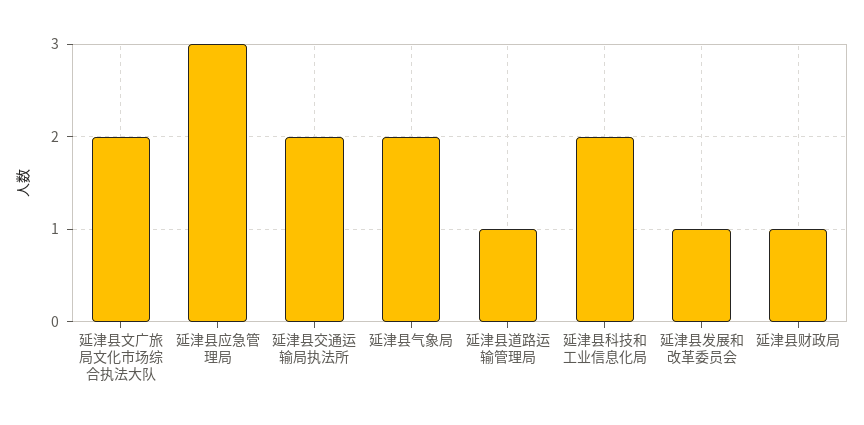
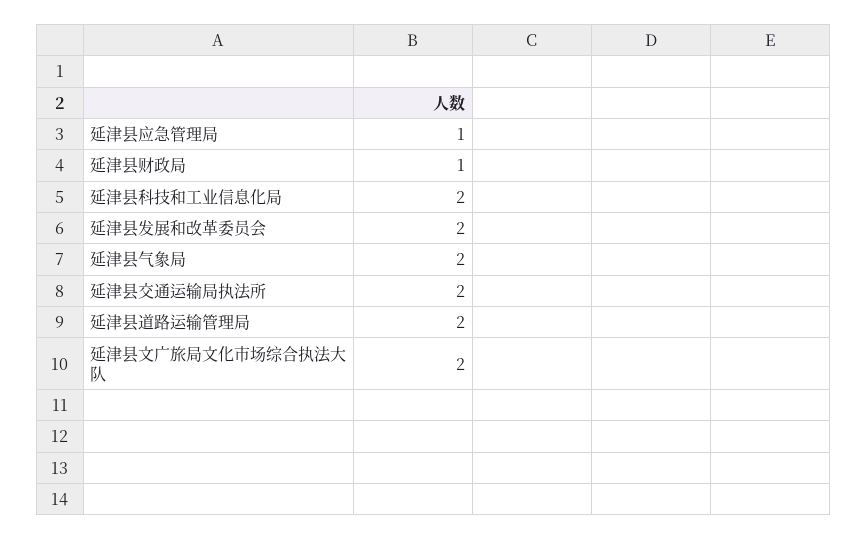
  {
    "延津县文广旅局文化市场综合执法大队": 2,
-   "延津县应急管理局": 3,
+   "延津县应急管理局": 1,
    "延津县交通运输局执法所": 2,
    "延津县气象局": 2,
-   "延津县道路运输管理局": 1,
+   "延津县道路运输管理局": 2,
    "延津县科技和工业信息化局": 2,
-   "延津县发展和改革委员会": 1,
+   "延津县发展和改革委员会": 2,
    "延津县财政局": 1
  }

